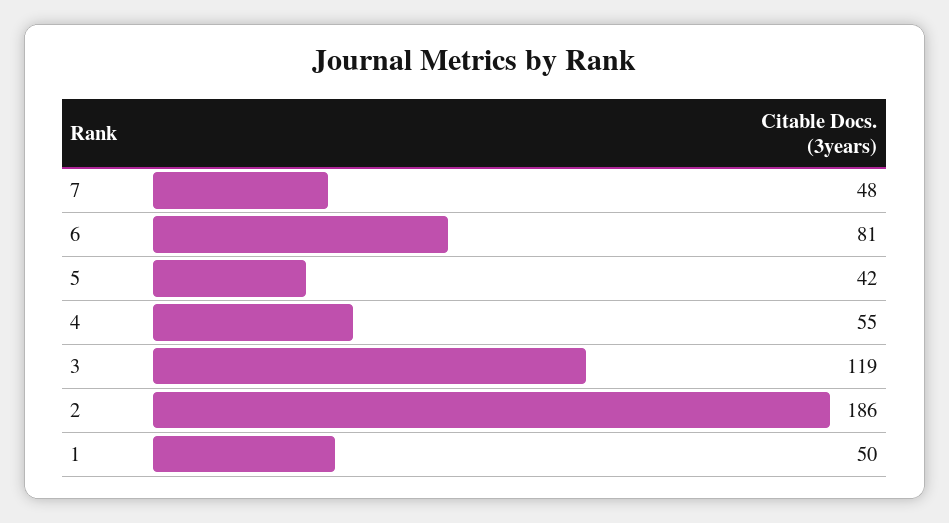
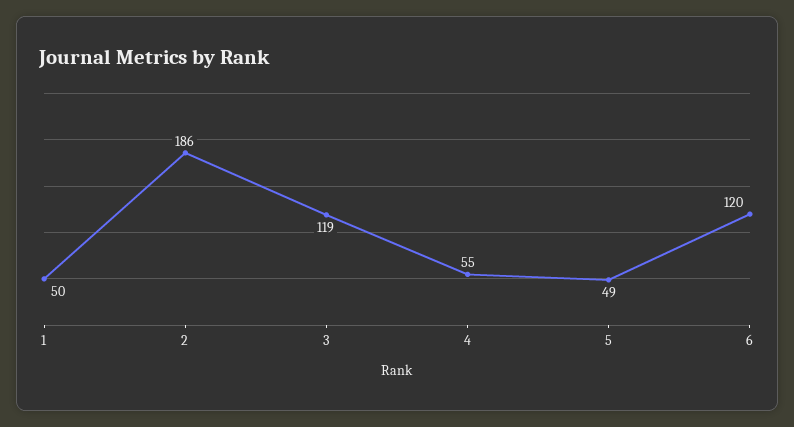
  {
-   "7": 48,
-   "6": 81,
+   "6": 120,
-   "5": 42,
+   "5": 49,
    "4": 55,
    "3": 119,
    "2": 186,
    "1": 50
  }

